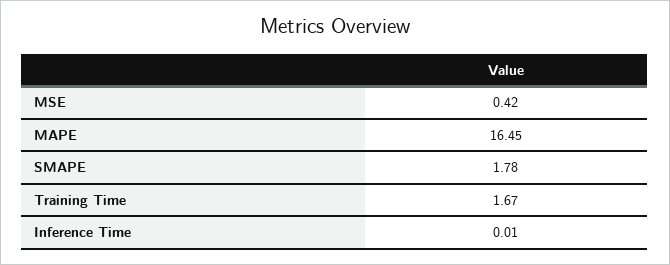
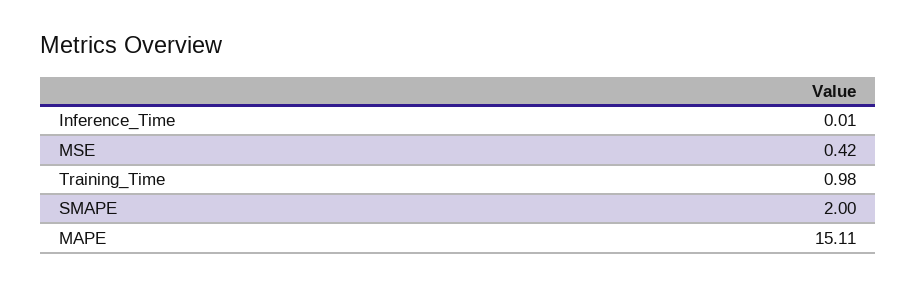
  {
    "MSE": 0.42,
-   "MAPE": 16.45,
+   "MAPE": 15.11,
-   "SMAPE": 1.78,
+   "SMAPE": 2,
-   "Training Time": 1.67,
+   "Training Time": 0.98,
    "Inference Time": 0.01
  }

